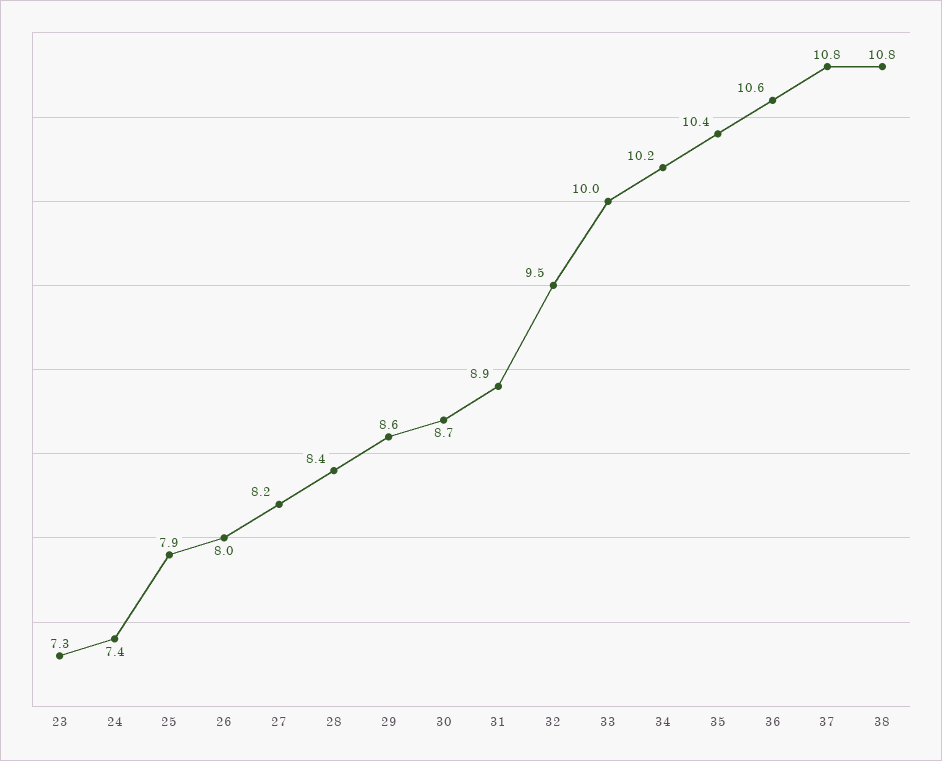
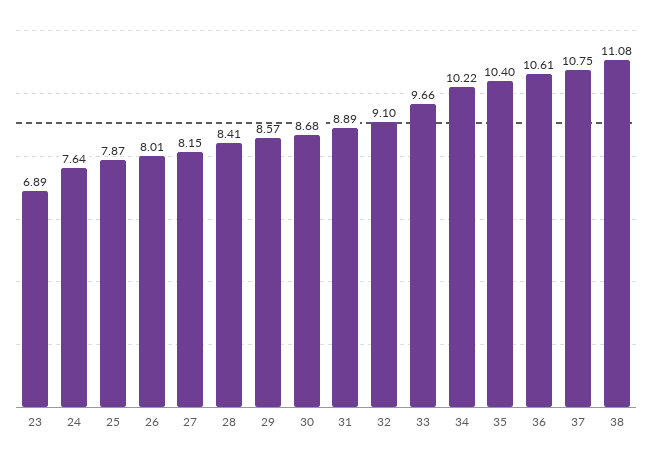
  {
-   "23": 7.3,
+   "23": 6.89,
-   "24": 7.4,
+   "24": 7.64,
    "25": 7.87,
    "26": 8.01,
    "27": 8.15,
    "28": 8.41,
    "29": 8.57,
    "30": 8.68,
    "31": 8.89,
-   "32": 9.5,
+   "32": 9.1,
-   "33": 10,
+   "33": 9.66,
    "34": 10.22,
    "35": 10.4,
    "36": 10.61,
    "37": 10.75,
-   "38": 10.8
+   "38": 11.08
  }

